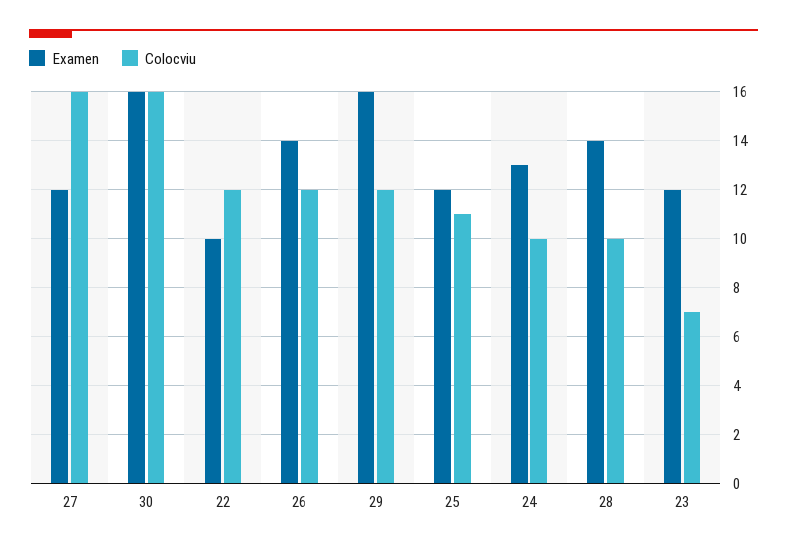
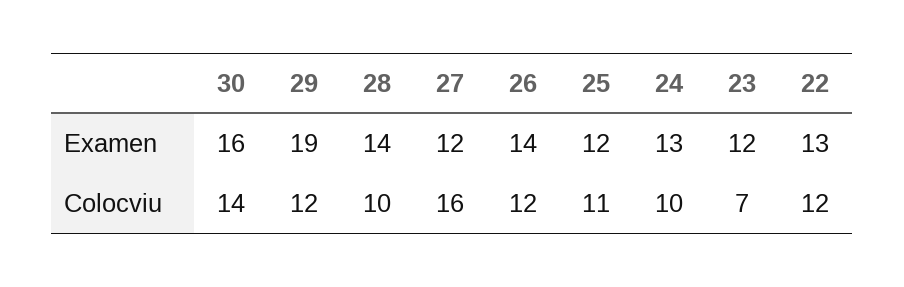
  {
    "Examen": {
      "27": 12,
      "30": 16,
-     "22": 10,
+     "22": 13,
      "26": 14,
-     "29": 16,
+     "29": 19,
      "25": 12,
      "24": 13,
      "28": 14,
      "23": 12
    },
    "Colocviu": {
      "27": 16,
-     "30": 16,
+     "30": 14,
      "22": 12,
      "26": 12,
      "29": 12,
      "25": 11,
      "24": 10,
      "28": 10,
      "23": 7
    }
  }

